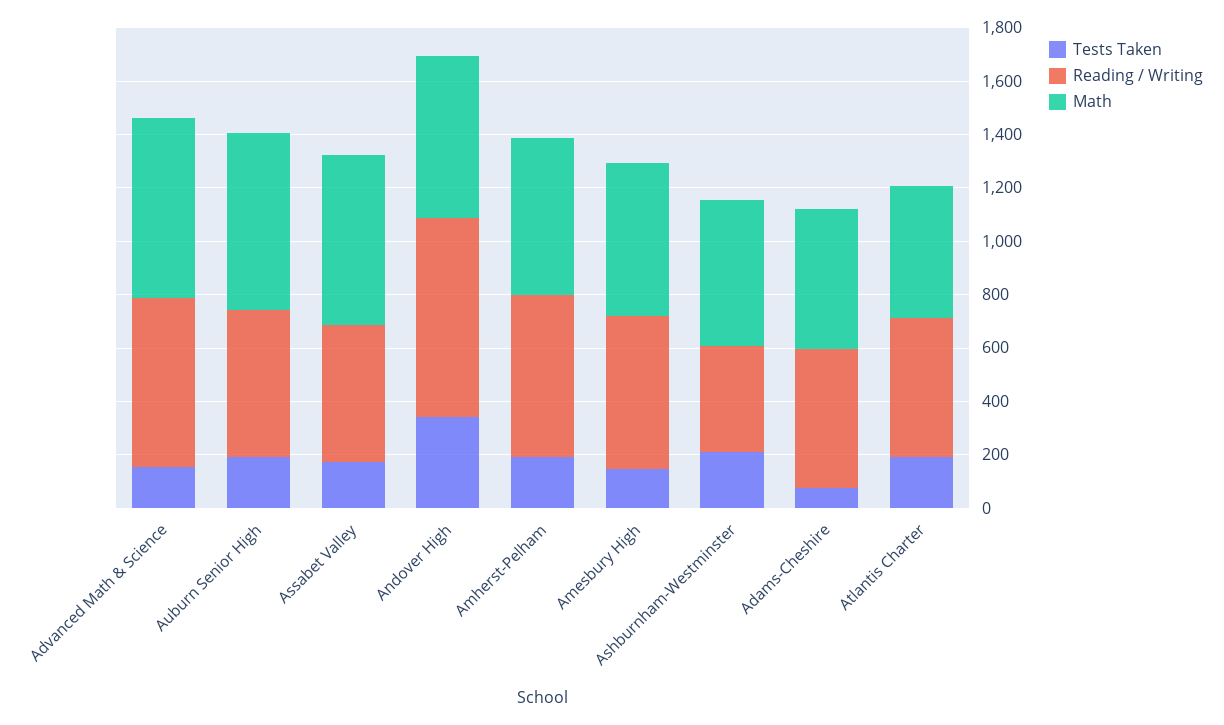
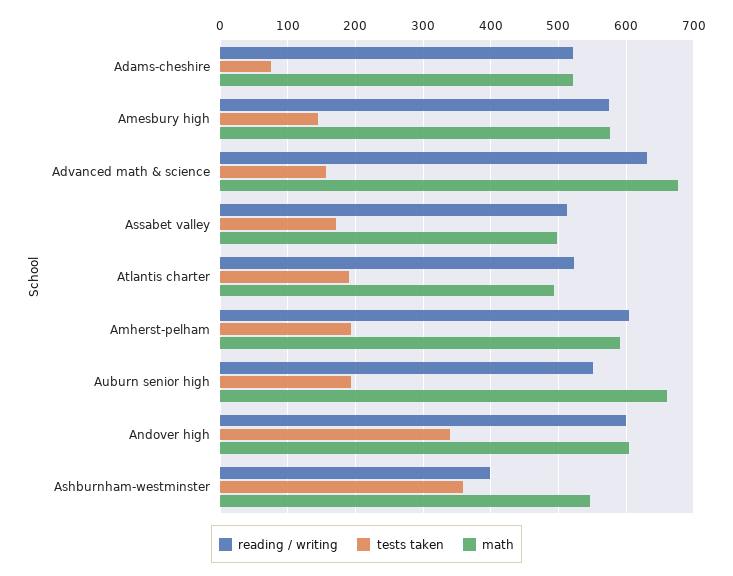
  {
    "Tests Taken": {
      "Advanced Math & Science": 160,
      "Auburn Senior High": 190,
      "Assabet Valley": 170,
      "Andover High": 340,
      "Amherst-Pelham": 190,
      "Amesbury High": 150,
-     "Ashburnham-Westminster": 200,
+     "Ashburnham-Westminster": 360,
      "Adams-Cheshire": 80,
      "Atlantis Charter": 190
    },
    "Reading / Writing": {
      "Advanced Math & Science": 630,
      "Auburn Senior High": 550,
      "Assabet Valley": 510,
-     "Andover High": 750,
+     "Andover High": 600,
      "Amherst-Pelham": 600,
      "Amesbury High": 570,
      "Ashburnham-Westminster": 400,
      "Adams-Cheshire": 520,
      "Atlantis Charter": 520
    },
    "Math": {
      "Advanced Math & Science": 680,
      "Auburn Senior High": 660,
-     "Assabet Valley": 650,
+     "Assabet Valley": 500,
      "Andover High": 600,
      "Amherst-Pelham": 590,
      "Amesbury High": 580,
      "Ashburnham-Westminster": 550,
      "Adams-Cheshire": 520,
      "Atlantis Charter": 490
    }
  }

